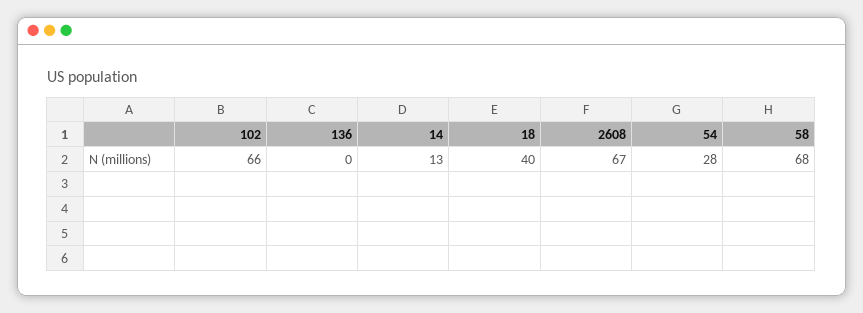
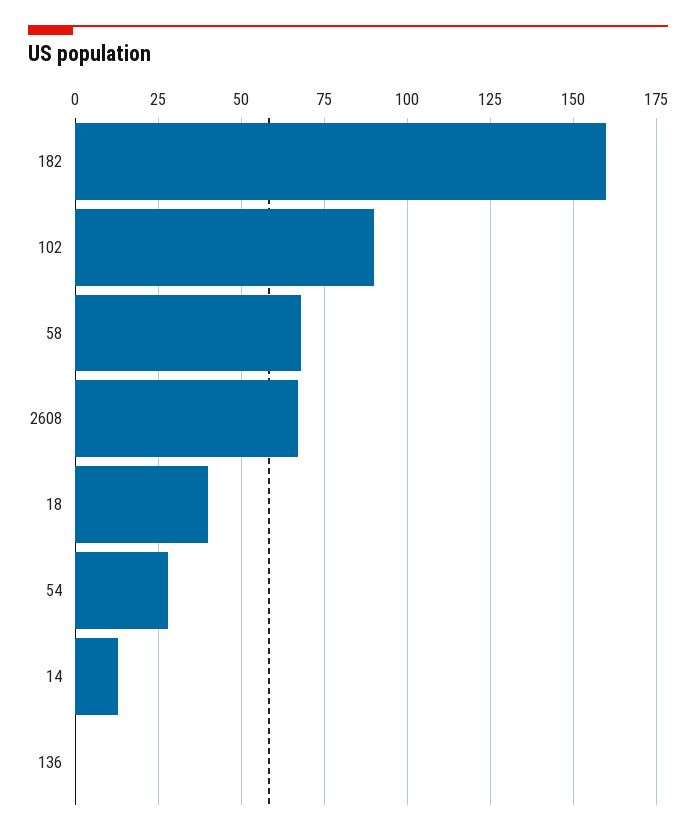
  {
-   "102": 66,
+   "102": 90,
    "136": 0,
    "14": 13,
    "18": 40,
    "2608": 67,
    "54": 28,
-   "58": 68
+   "58": 68,
+   "182": 160
  }

